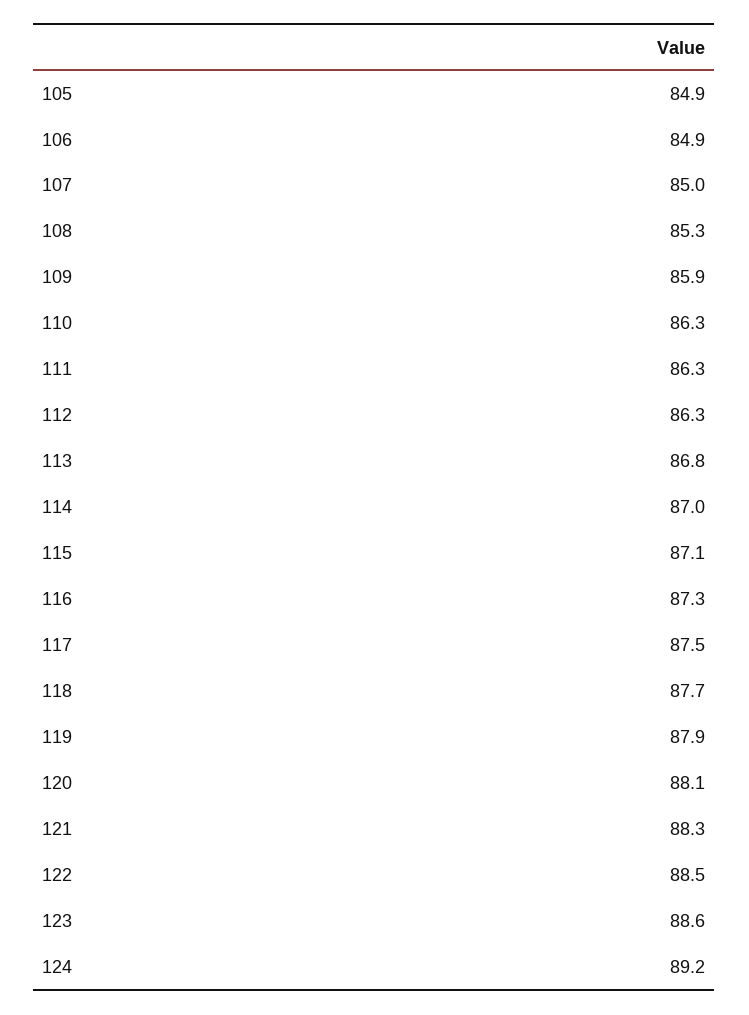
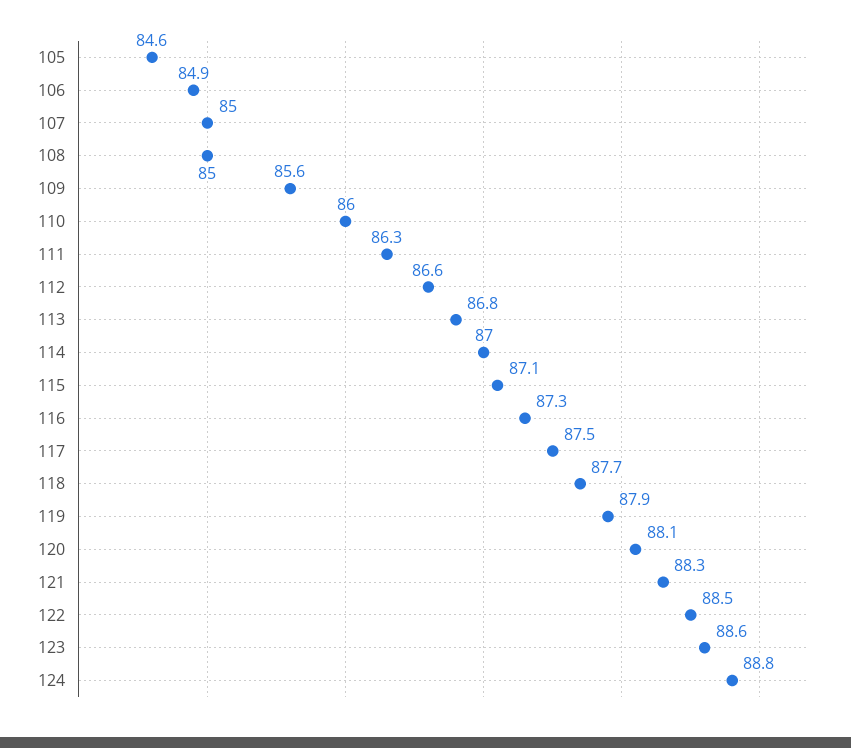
  {
-   "105": 84.9,
+   "105": 84.6,
    "106": 84.9,
    "107": 85,
-   "108": 85.3,
+   "108": 85,
-   "109": 85.9,
+   "109": 85.6,
-   "110": 86.3,
+   "110": 86,
    "111": 86.3,
-   "112": 86.3,
+   "112": 86.6,
    "113": 86.8,
    "114": 87,
    "115": 87.1,
    "116": 87.3,
    "117": 87.5,
    "118": 87.7,
    "119": 87.9,
    "120": 88.1,
    "121": 88.3,
    "122": 88.5,
    "123": 88.6,
-   "124": 89.2
+   "124": 88.8
  }

